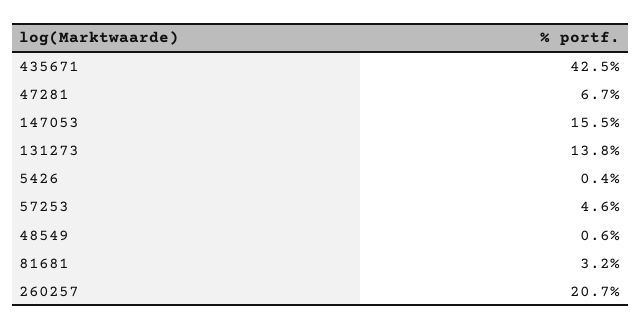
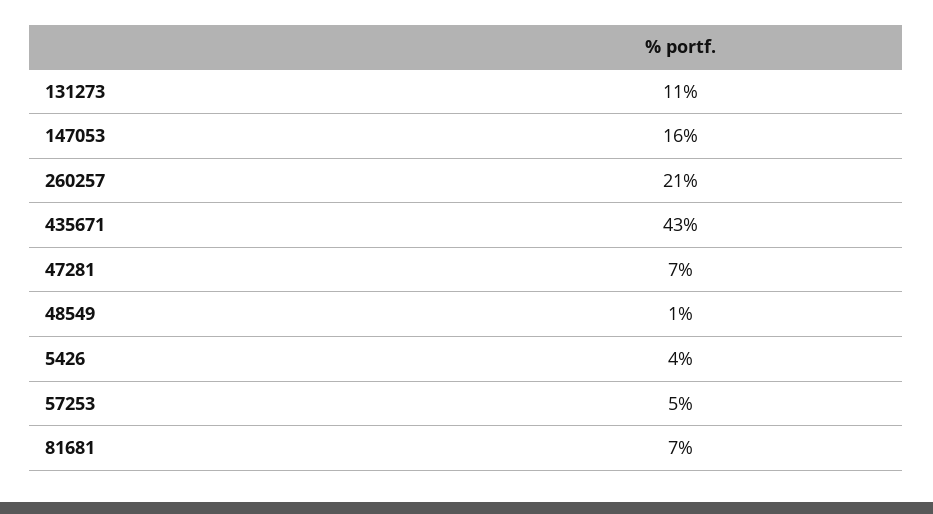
  {
    "435671": 42.5,
    "47281": 6.7,
    "147053": 15.5,
-   "131273": 13.8,
+   "131273": 11,
-   "5426": 0.4,
+   "5426": 4,
    "57253": 4.6,
    "48549": 0.6,
-   "81681": 3.2,
+   "81681": 7,
    "260257": 20.7
  }

